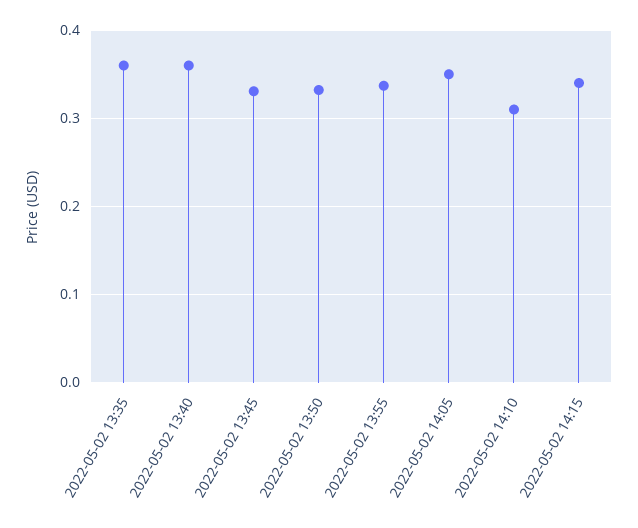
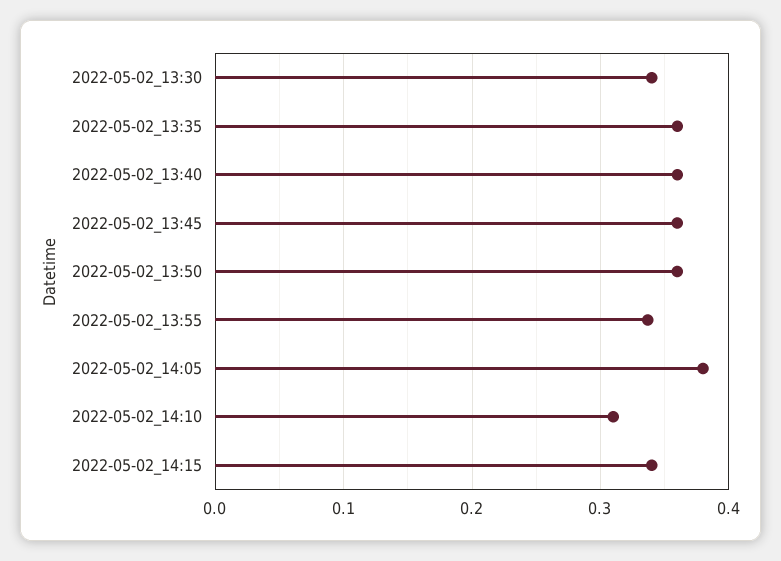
  {
    "2022-05-02 13:35": 0.36,
    "2022-05-02 13:40": 0.36,
-   "2022-05-02 13:45": 0.33,
+   "2022-05-02 13:45": 0.36,
-   "2022-05-02 13:50": 0.33,
+   "2022-05-02 13:50": 0.36,
    "2022-05-02 13:55": 0.34,
-   "2022-05-02 14:05": 0.35,
+   "2022-05-02 14:05": 0.38,
    "2022-05-02 14:10": 0.31,
-   "2022-05-02 14:15": 0.34
+   "2022-05-02 14:15": 0.34,
+   "2022-05-02_13:30": 0.34
  }

